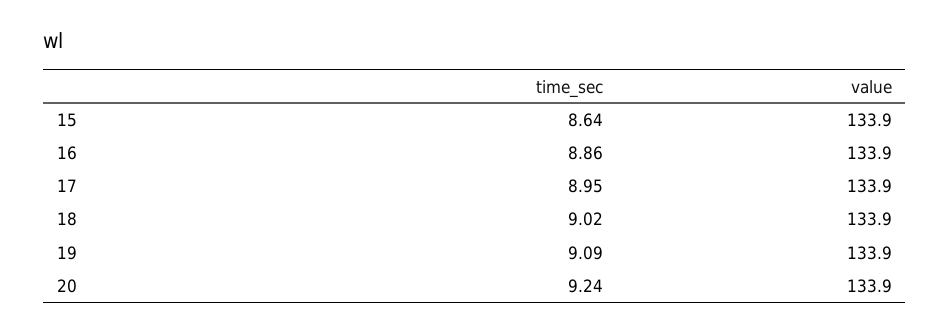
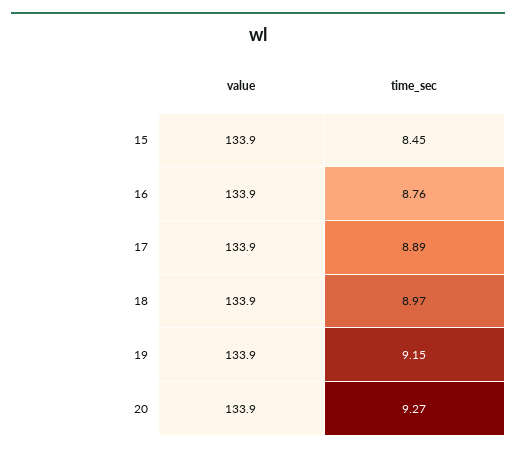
  {
    "time_sec": {
-     "15": 8.64,
+     "15": 8.45,
-     "16": 8.86,
+     "16": 8.76,
-     "17": 8.95,
+     "17": 8.89,
-     "18": 9.02,
+     "18": 8.97,
-     "19": 9.09,
+     "19": 9.15,
-     "20": 9.24
+     "20": 9.27
    },
    "value": {
      "15": 133.9,
      "16": 133.9,
      "17": 133.9,
      "18": 133.9,
      "19": 133.9,
      "20": 133.9
    }
  }

